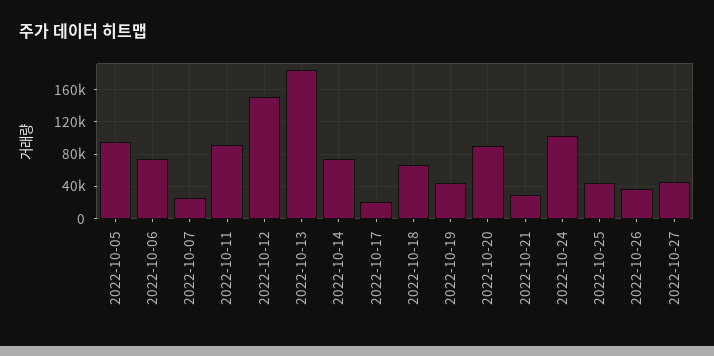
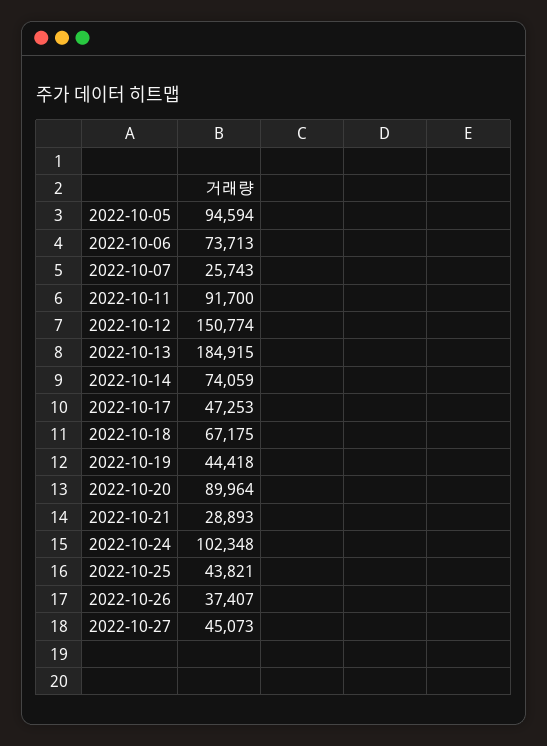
  {
    "2022-10-05": 94594,
    "2022-10-06": 73713,
    "2022-10-07": 25743,
    "2022-10-11": 91700,
    "2022-10-12": 150774,
    "2022-10-13": 184915,
    "2022-10-14": 74059,
-   "2022-10-17": 20000,
+   "2022-10-17": 47253,
    "2022-10-18": 67175,
    "2022-10-19": 44418,
    "2022-10-20": 89964,
    "2022-10-21": 28893,
    "2022-10-24": 102348,
    "2022-10-25": 43821,
    "2022-10-26": 37407,
    "2022-10-27": 45073
  }

